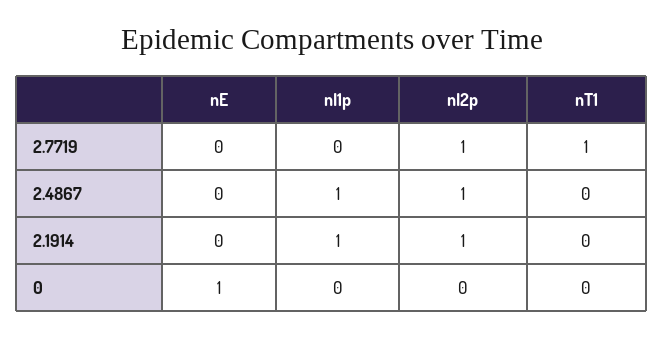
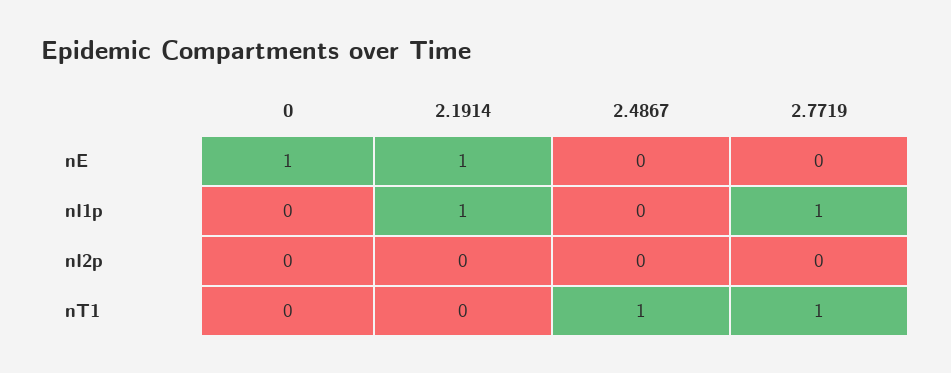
  {
    "nE": {
      "2.7719": 0,
      "2.4867": 0,
-     "2.1914": 0,
+     "2.1914": 1,
      "0": 1
    },
    "nI1p": {
-     "2.7719": 0,
+     "2.7719": 1,
-     "2.4867": 1,
+     "2.4867": 0,
      "2.1914": 1,
      "0": 0
    },
    "nI2p": {
-     "2.7719": 1,
+     "2.7719": 0,
-     "2.4867": 1,
+     "2.4867": 0,
-     "2.1914": 1,
+     "2.1914": 0,
      "0": 0
    },
    "nT1": {
      "2.7719": 1,
-     "2.4867": 0,
+     "2.4867": 1,
      "2.1914": 0,
      "0": 0
    }
  }

